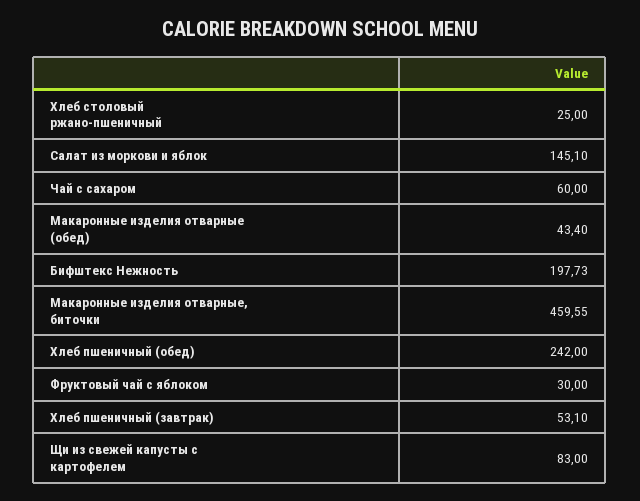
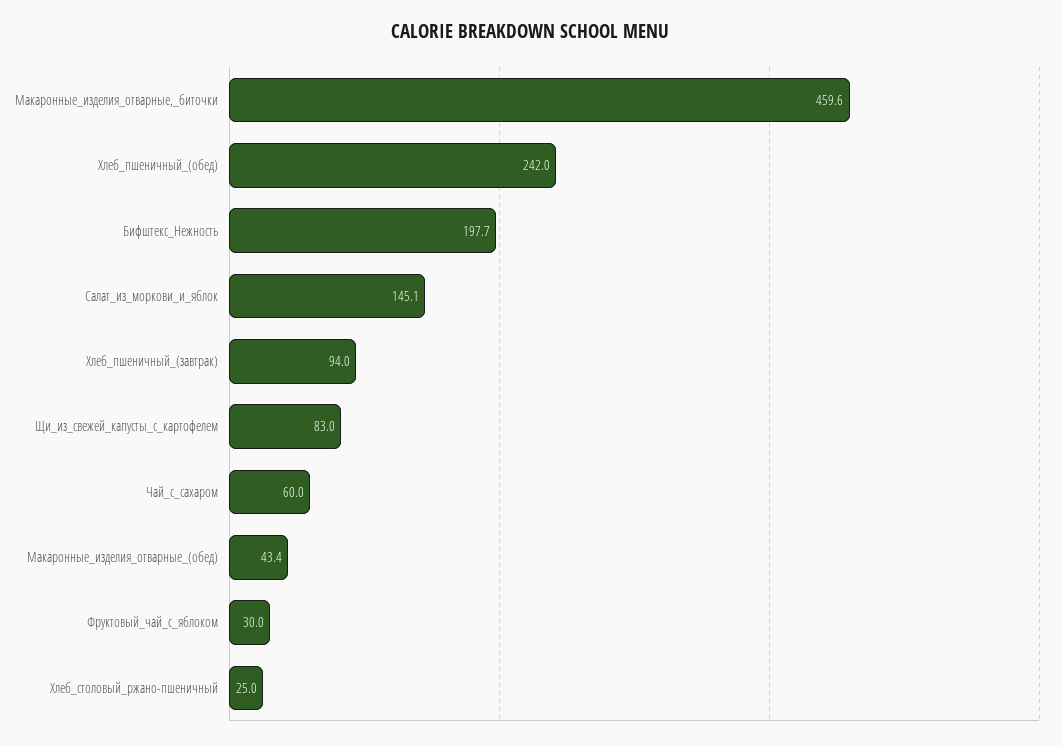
  {
    "Хлеб столовый ржано-пшеничный": 25,
    "Салат из моркови и яблок": 145.1,
    "Чай с сахаром": 60,
    "Макаронные изделия отварные (обед)": 43.4,
    "Бифштекс Нежность": 197.73,
    "Макаронные изделия отварные, биточки": 459.55,
    "Хлеб пшеничный (обед)": 242,
    "Фруктовый чай с яблоком": 30,
-   "Хлеб пшеничный (завтрак)": 53.1,
+   "Хлеб пшеничный (завтрак)": 94,
    "Щи из свежей капусты с картофелем": 83
  }

